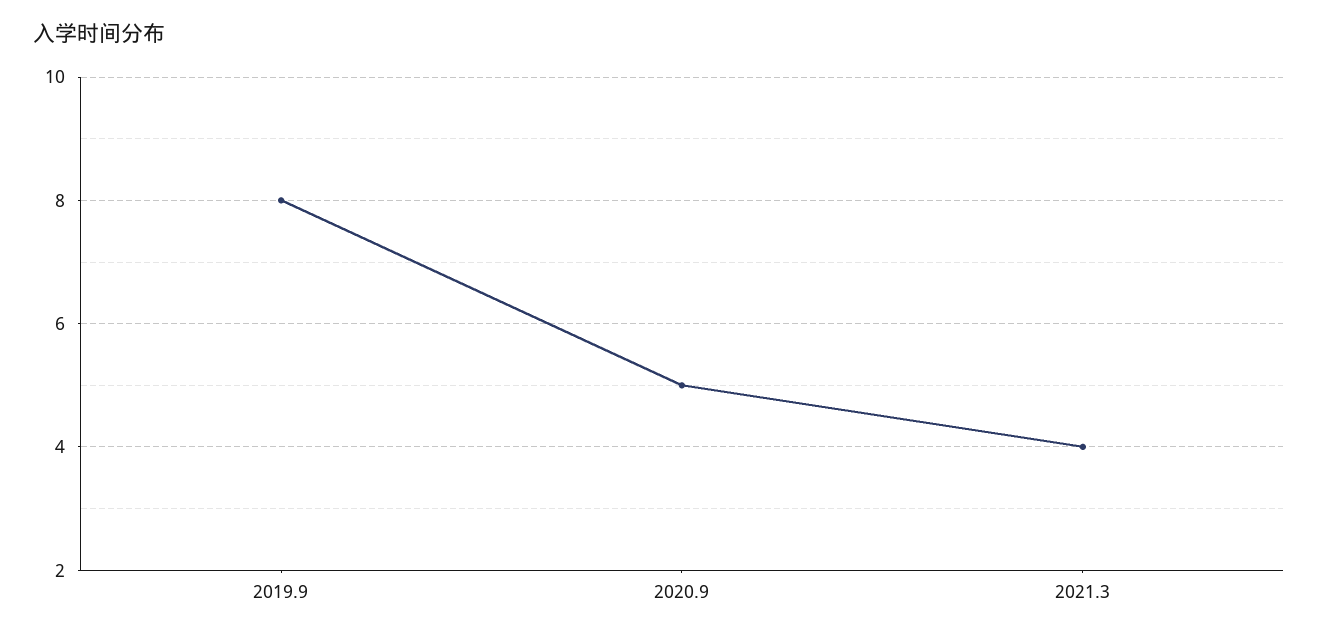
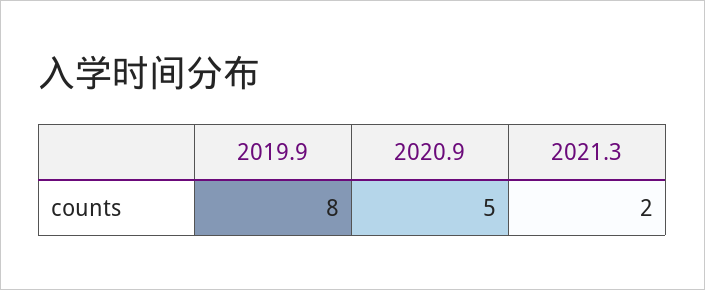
  {
    "2019.9": 8,
    "2020.9": 5,
-   "2021.3": 4
+   "2021.3": 2
  }

